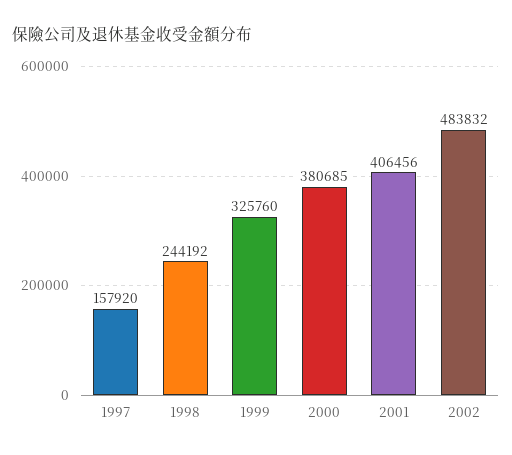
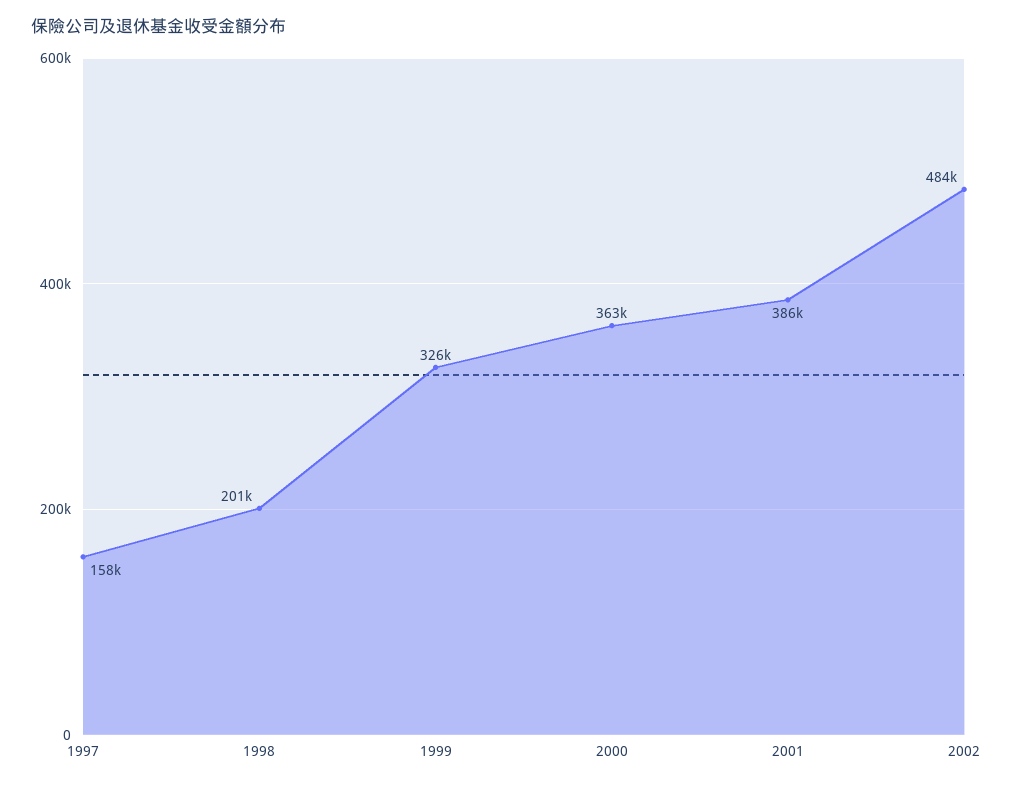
  {
    "1997": 157920,
-   "1998": 244192,
+   "1998": 201000,
    "1999": 325760,
-   "2000": 380685,
+   "2000": 363000,
-   "2001": 406456,
+   "2001": 386000,
    "2002": 483832
  }

